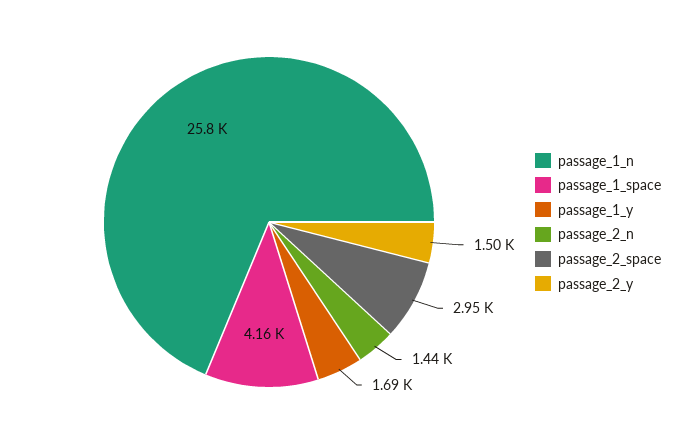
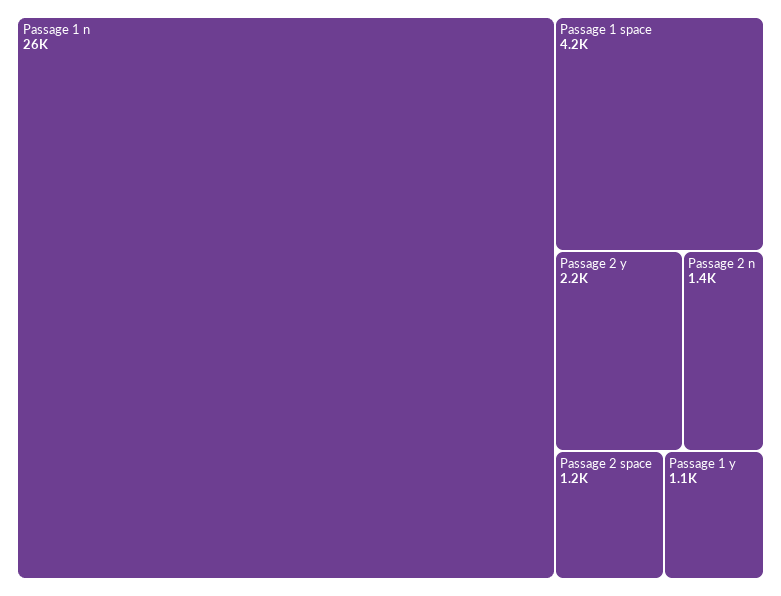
  {
    "passage_1_n": 25800,
    "passage_1_space": 4160,
-   "passage_1_y": 1690,
+   "passage_1_y": 1100,
    "passage_2_n": 1440,
-   "passage_2_space": 2950,
+   "passage_2_space": 1200,
-   "passage_2_y": 1500
+   "passage_2_y": 2200
  }

